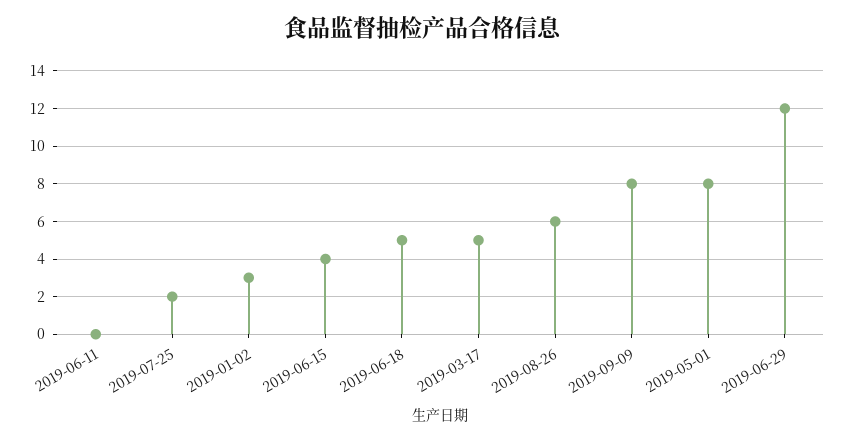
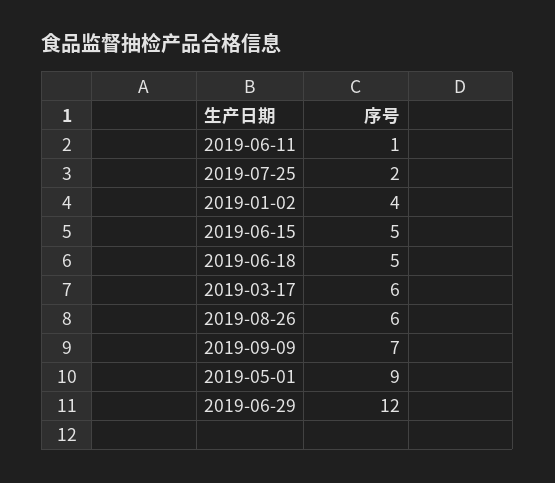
  {
-   "2019-06-11": 0,
+   "2019-06-11": 1,
    "2019-07-25": 2,
-   "2019-01-02": 3,
+   "2019-01-02": 4,
-   "2019-06-15": 4,
+   "2019-06-15": 5,
    "2019-06-18": 5,
-   "2019-03-17": 5,
+   "2019-03-17": 6,
    "2019-08-26": 6,
-   "2019-09-09": 8,
+   "2019-09-09": 7,
-   "2019-05-01": 8,
+   "2019-05-01": 9,
    "2019-06-29": 12
  }

